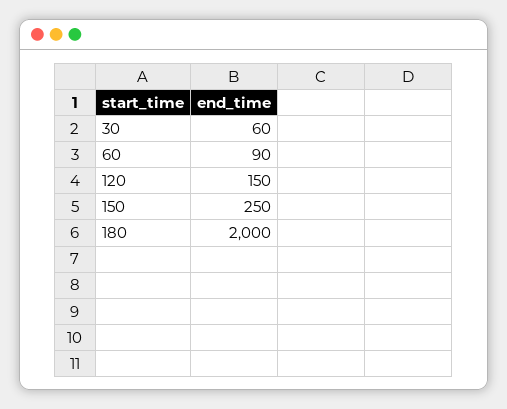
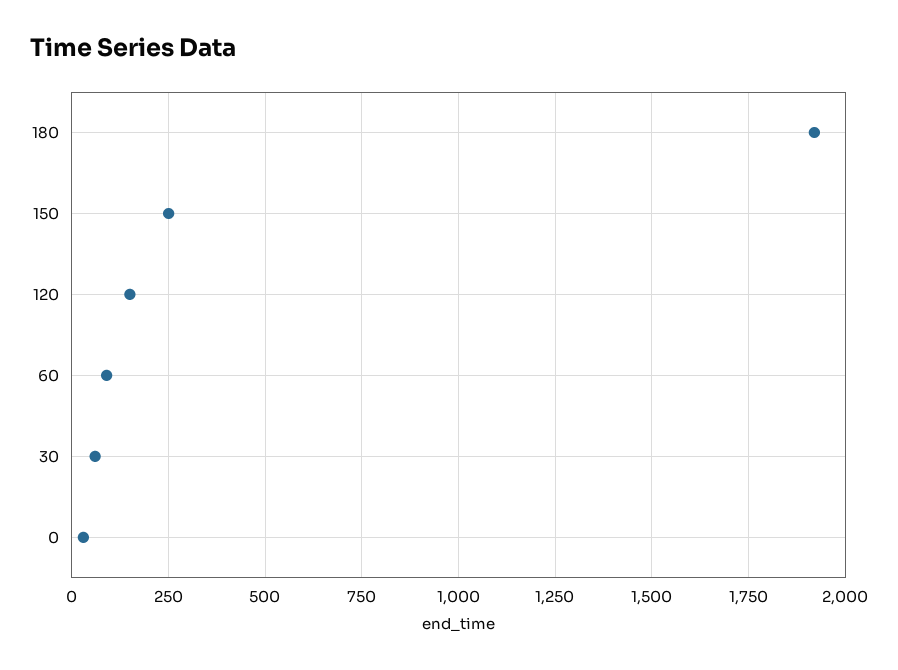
  {
    "30": 60,
    "60": 90,
    "120": 150,
    "150": 250,
-   "180": 2000
+   "180": 1925,
+   "0": 25
  }

